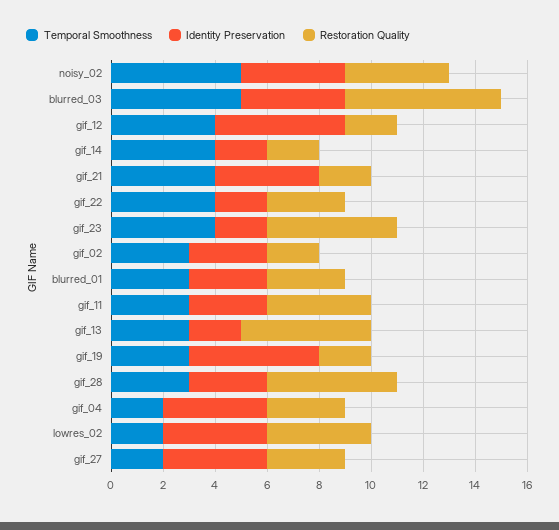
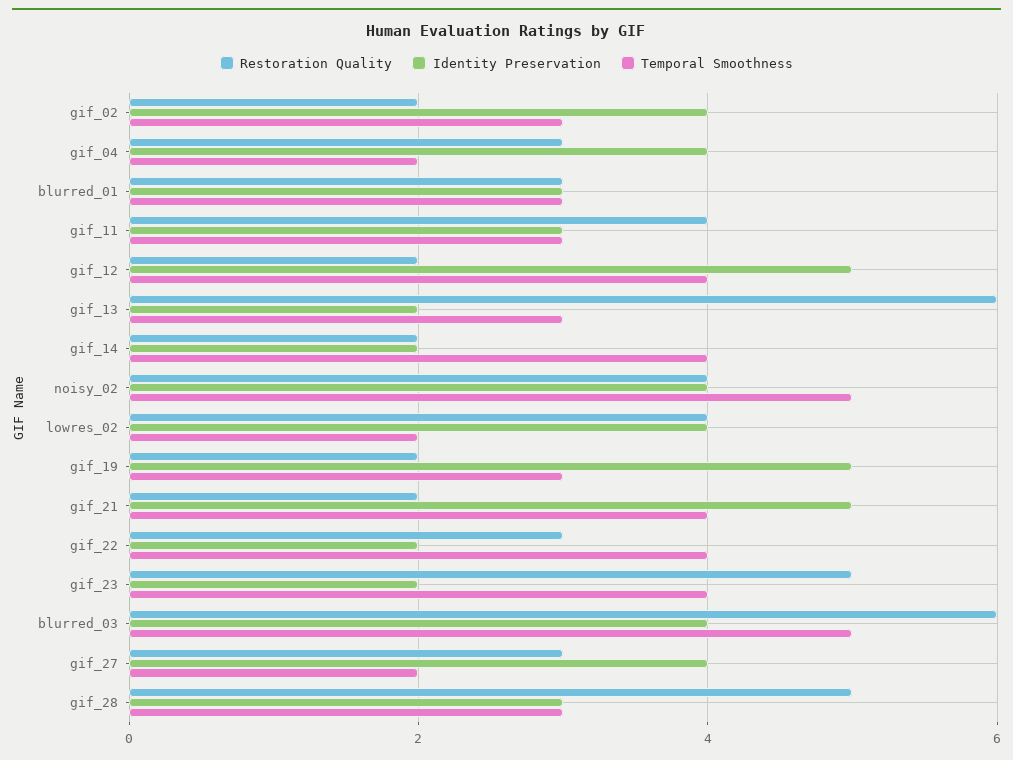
  {
    "Temporal Smoothness": {
      "noisy_02": 5,
      "blurred_03": 5,
      "gif_12": 4,
      "gif_14": 4,
      "gif_21": 4,
      "gif_22": 4,
      "gif_23": 4,
      "gif_02": 3,
      "blurred_01": 3,
      "gif_11": 3,
      "gif_13": 3,
      "gif_19": 3,
      "gif_28": 3,
      "gif_04": 2,
      "lowres_02": 2,
      "gif_27": 2
    },
    "Identity Preservation": {
      "noisy_02": 4,
      "blurred_03": 4,
      "gif_12": 5,
      "gif_14": 2,
-     "gif_21": 4,
+     "gif_21": 5,
      "gif_22": 2,
      "gif_23": 2,
-     "gif_02": 3,
+     "gif_02": 4,
      "blurred_01": 3,
      "gif_11": 3,
      "gif_13": 2,
      "gif_19": 5,
      "gif_28": 3,
      "gif_04": 4,
      "lowres_02": 4,
      "gif_27": 4
    },
    "Restoration Quality": {
      "noisy_02": 4,
      "blurred_03": 6,
      "gif_12": 2,
      "gif_14": 2,
      "gif_21": 2,
      "gif_22": 3,
      "gif_23": 5,
      "gif_02": 2,
      "blurred_01": 3,
      "gif_11": 4,
-     "gif_13": 5,
+     "gif_13": 6,
      "gif_19": 2,
      "gif_28": 5,
      "gif_04": 3,
      "lowres_02": 4,
      "gif_27": 3
    }
  }

